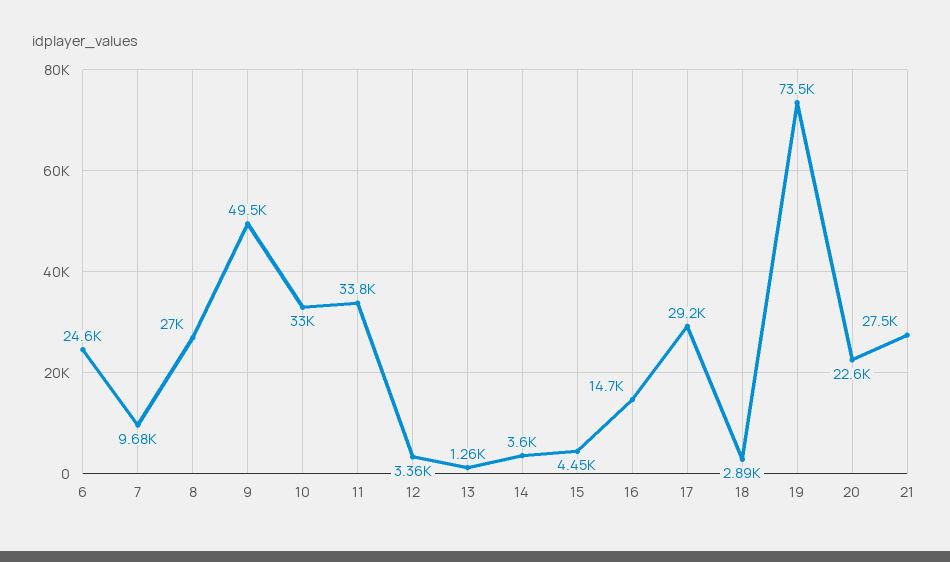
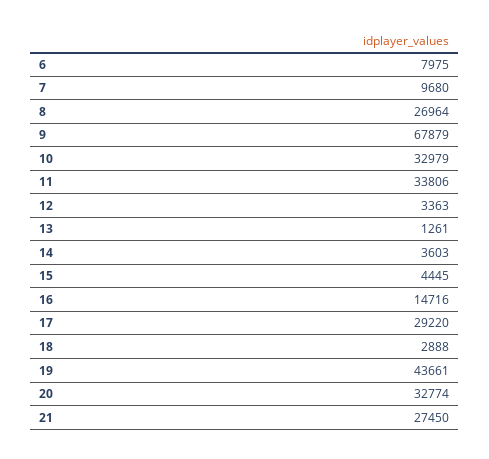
  {
-   "6": 24600,
+   "6": 7975,
    "7": 9680,
    "8": 26964,
-   "9": 49500,
+   "9": 67879,
    "10": 32979,
    "11": 33806,
    "12": 3363,
    "13": 1261,
    "14": 3603,
    "15": 4445,
    "16": 14716,
    "17": 29220,
    "18": 2888,
-   "19": 73500,
+   "19": 43661,
-   "20": 22600,
+   "20": 32774,
    "21": 27450
  }

